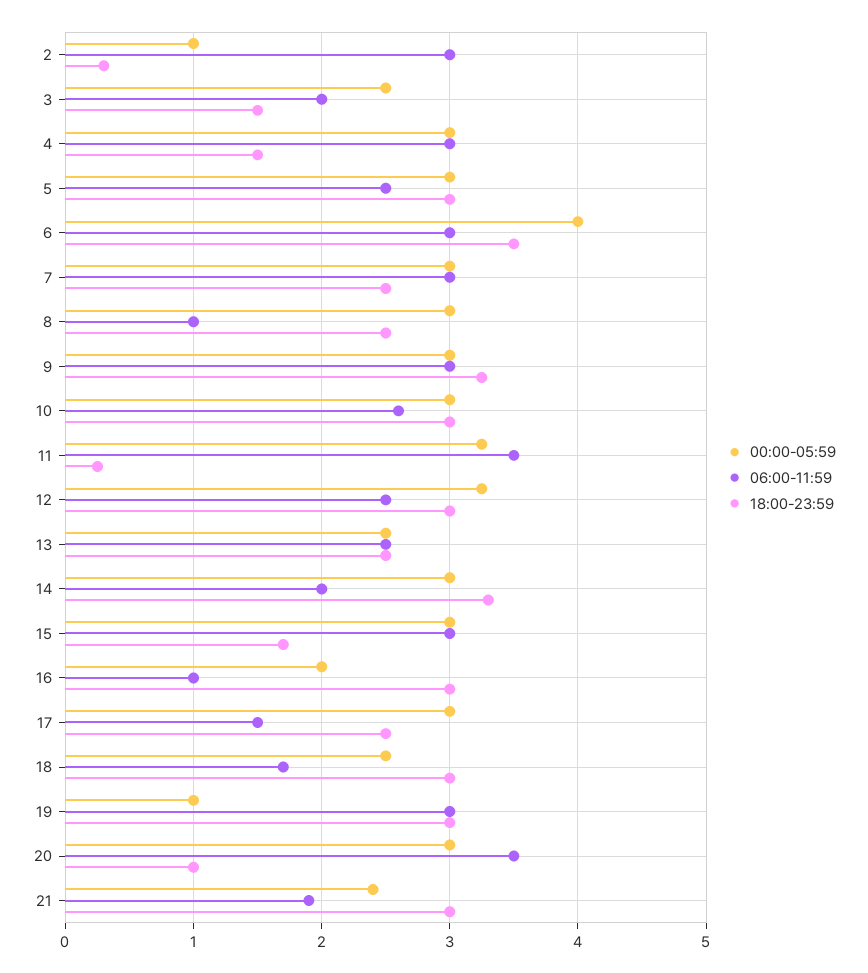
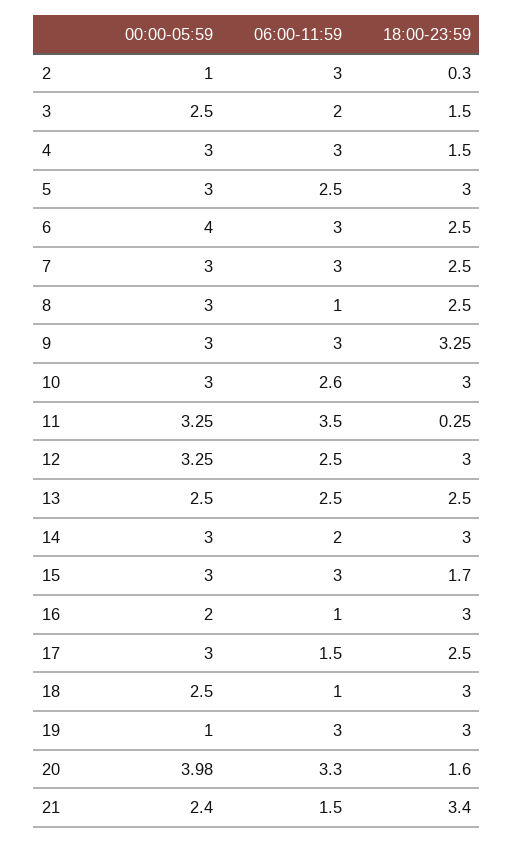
  {
    "00:00-05:59": {
      "2": 1,
      "3": 2.5,
      "4": 3,
      "5": 3,
      "6": 4,
      "7": 3,
      "8": 3,
      "9": 3,
      "10": 3,
      "11": 3.25,
      "12": 3.25,
      "13": 2.5,
      "14": 3,
      "15": 3,
      "16": 2,
      "17": 3,
      "18": 2.5,
      "19": 1,
-     "20": 3,
+     "20": 3.98,
      "21": 2.4
    },
    "06:00-11:59": {
      "2": 3,
      "3": 2,
      "4": 3,
      "5": 2.5,
      "6": 3,
      "7": 3,
      "8": 1,
      "9": 3,
      "10": 2.6,
      "11": 3.5,
      "12": 2.5,
      "13": 2.5,
      "14": 2,
      "15": 3,
      "16": 1,
      "17": 1.5,
-     "18": 1.7,
+     "18": 1,
      "19": 3,
-     "20": 3.5,
+     "20": 3.3,
-     "21": 1.9
+     "21": 1.5
    },
    "18:00-23:59": {
      "2": 0.3,
      "3": 1.5,
      "4": 1.5,
      "5": 3,
-     "6": 3.5,
+     "6": 2.5,
      "7": 2.5,
      "8": 2.5,
      "9": 3.25,
      "10": 3,
      "11": 0.25,
      "12": 3,
      "13": 2.5,
-     "14": 3.3,
+     "14": 3,
      "15": 1.7,
      "16": 3,
      "17": 2.5,
      "18": 3,
      "19": 3,
-     "20": 1,
+     "20": 1.6,
-     "21": 3
+     "21": 3.4
    }
  }

